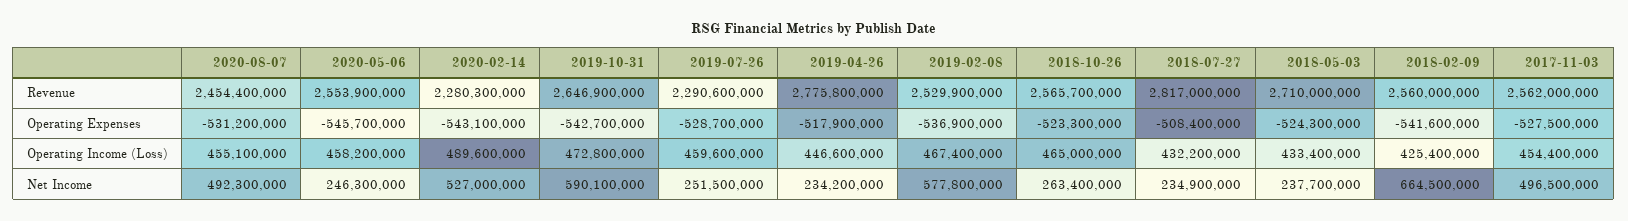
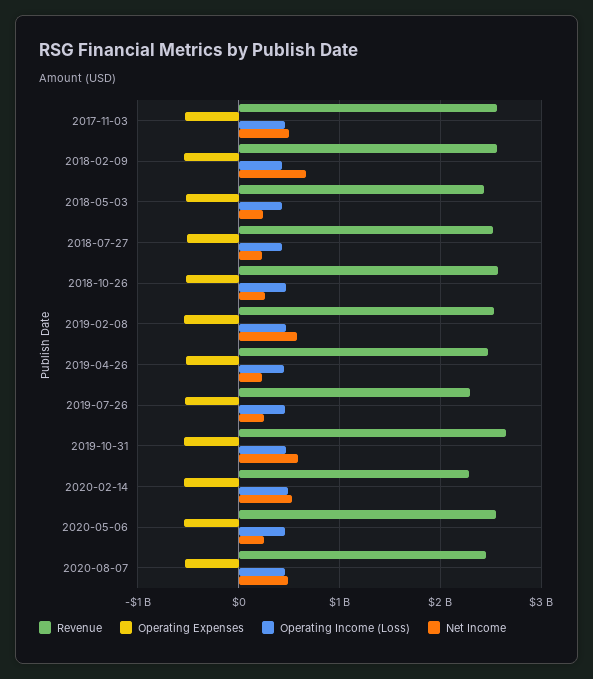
  {
    "Revenue": {
      "2020-08-07": 2454400000,
      "2020-05-06": 2553900000,
      "2020-02-14": 2280300000,
      "2019-10-31": 2646900000,
      "2019-07-26": 2290600000,
-     "2019-04-26": 2775800000,
+     "2019-04-26": 2500000000,
      "2019-02-08": 2529900000,
      "2018-10-26": 2565700000,
-     "2018-07-27": 2817000000,
+     "2018-07-27": 2500000000,
-     "2018-05-03": 2710000000,
+     "2018-05-03": 2400000000,
      "2018-02-09": 2560000000,
      "2017-11-03": 2562000000
    },
    "Operating Expenses": {
      "2020-08-07": -531200000,
      "2020-05-06": -545700000,
      "2020-02-14": -543100000,
      "2019-10-31": -542700000,
      "2019-07-26": -528700000,
      "2019-04-26": -517900000,
      "2019-02-08": -536900000,
      "2018-10-26": -523300000,
      "2018-07-27": -508400000,
      "2018-05-03": -524300000,
      "2018-02-09": -541600000,
      "2017-11-03": -527500000
    },
    "Operating Income (Loss)": {
      "2020-08-07": 455100000,
      "2020-05-06": 458200000,
      "2020-02-14": 489600000,
      "2019-10-31": 472800000,
      "2019-07-26": 459600000,
      "2019-04-26": 446600000,
      "2019-02-08": 467400000,
      "2018-10-26": 465000000,
      "2018-07-27": 432200000,
      "2018-05-03": 433400000,
      "2018-02-09": 425400000,
      "2017-11-03": 454400000
    },
    "Net Income": {
      "2020-08-07": 492300000,
      "2020-05-06": 246300000,
      "2020-02-14": 527000000,
      "2019-10-31": 590100000,
      "2019-07-26": 251500000,
      "2019-04-26": 234200000,
      "2019-02-08": 577800000,
      "2018-10-26": 263400000,
      "2018-07-27": 234900000,
      "2018-05-03": 237700000,
      "2018-02-09": 664500000,
      "2017-11-03": 496500000
    }
  }

